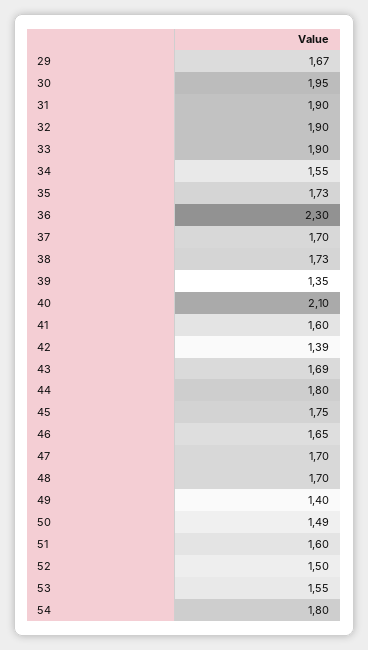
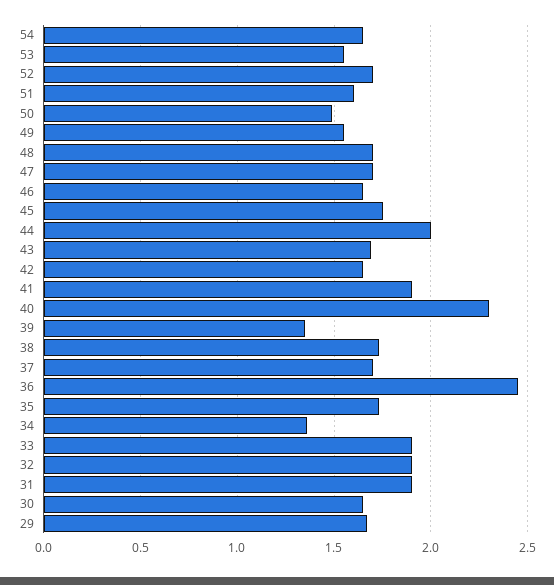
  {
    "29": 1.67,
-   "30": 1.95,
+   "30": 1.65,
    "31": 1.9,
    "32": 1.9,
    "33": 1.9,
-   "34": 1.55,
+   "34": 1.35,
    "35": 1.73,
-   "36": 2.3,
+   "36": 2.45,
    "37": 1.7,
    "38": 1.73,
    "39": 1.35,
-   "40": 2.1,
+   "40": 2.3,
-   "41": 1.6,
+   "41": 1.9,
-   "42": 1.39,
+   "42": 1.65,
    "43": 1.69,
-   "44": 1.8,
+   "44": 2,
    "45": 1.75,
    "46": 1.65,
    "47": 1.7,
    "48": 1.7,
-   "49": 1.4,
+   "49": 1.55,
    "50": 1.49,
    "51": 1.6,
-   "52": 1.5,
+   "52": 1.7,
    "53": 1.55,
-   "54": 1.8
+   "54": 1.65
  }

